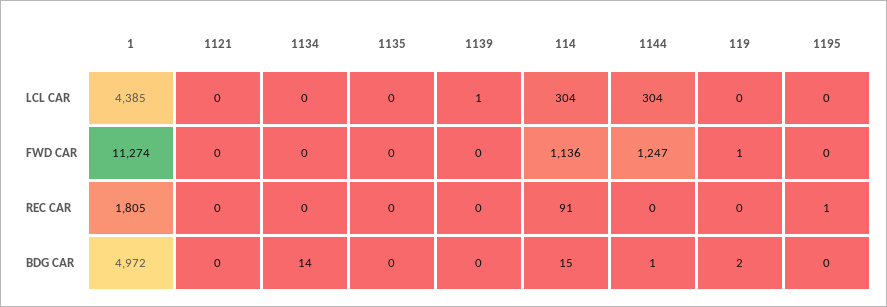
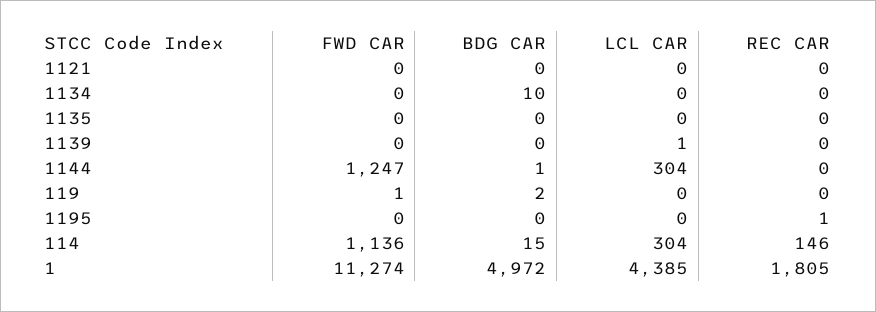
  {
    "1": {
      "LCL CAR": 4385,
      "FWD CAR": 11274,
      "REC CAR": 1805,
      "BDG CAR": 4972
    },
    "1121": {
      "LCL CAR": 0,
      "FWD CAR": 0,
      "REC CAR": 0,
      "BDG CAR": 0
    },
    "1134": {
      "LCL CAR": 0,
      "FWD CAR": 0,
      "REC CAR": 0,
-     "BDG CAR": 14
+     "BDG CAR": 10
    },
    "1135": {
      "LCL CAR": 0,
      "FWD CAR": 0,
      "REC CAR": 0,
      "BDG CAR": 0
    },
    "1139": {
      "LCL CAR": 1,
      "FWD CAR": 0,
      "REC CAR": 0,
      "BDG CAR": 0
    },
    "114": {
      "LCL CAR": 304,
      "FWD CAR": 1136,
-     "REC CAR": 91,
+     "REC CAR": 146,
      "BDG CAR": 15
    },
    "1144": {
      "LCL CAR": 304,
      "FWD CAR": 1247,
      "REC CAR": 0,
      "BDG CAR": 1
    },
    "119": {
      "LCL CAR": 0,
      "FWD CAR": 1,
      "REC CAR": 0,
      "BDG CAR": 2
    },
    "1195": {
      "LCL CAR": 0,
      "FWD CAR": 0,
      "REC CAR": 1,
      "BDG CAR": 0
    }
  }

